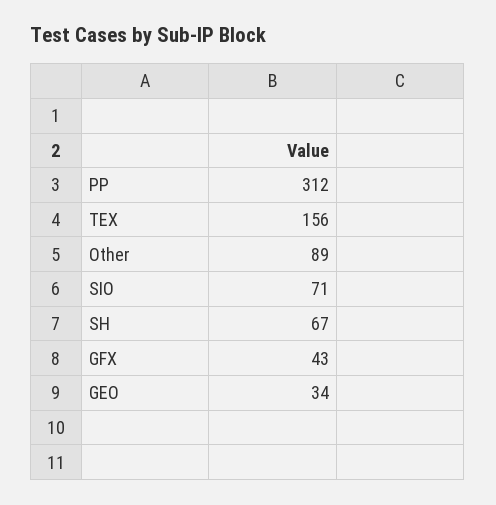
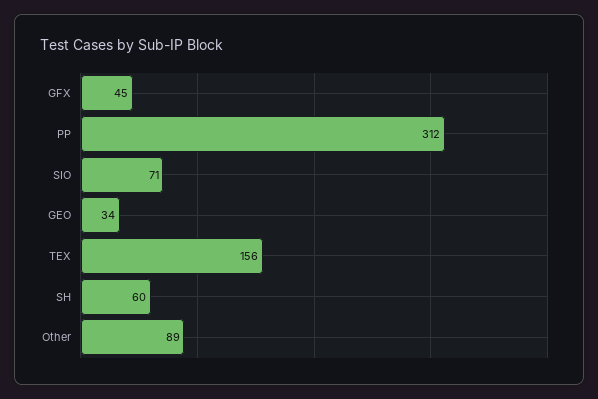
  {
    "PP": 312,
    "TEX": 156,
    "Other": 89,
    "SIO": 71,
-   "SH": 67,
+   "SH": 60,
-   "GFX": 43,
+   "GFX": 45,
    "GEO": 34
  }

